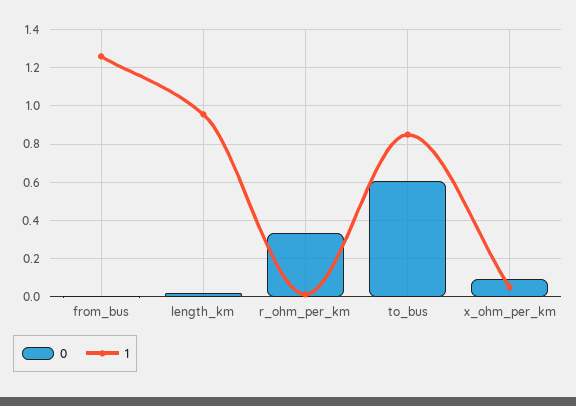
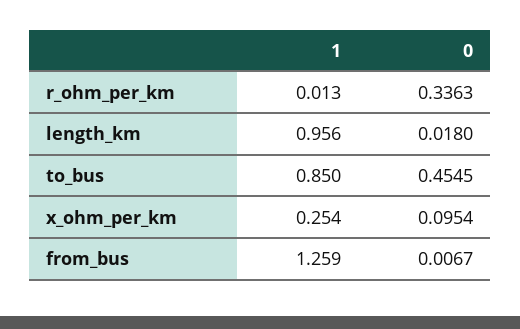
  {
    "0": {
      "from_bus": 0.0067,
      "length_km": 0.018,
      "r_ohm_per_km": 0.3363,
-     "to_bus": 0.6,
+     "to_bus": 0.4545,
      "x_ohm_per_km": 0.0954
    },
    "1": {
      "from_bus": 1.259,
      "length_km": 0.956,
      "r_ohm_per_km": 0.013,
      "to_bus": 0.85,
-     "x_ohm_per_km": 0.05
+     "x_ohm_per_km": 0.254
    }
  }

